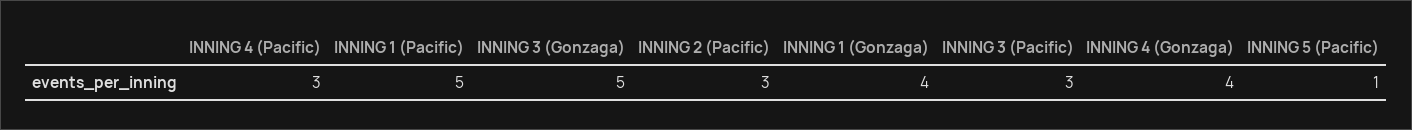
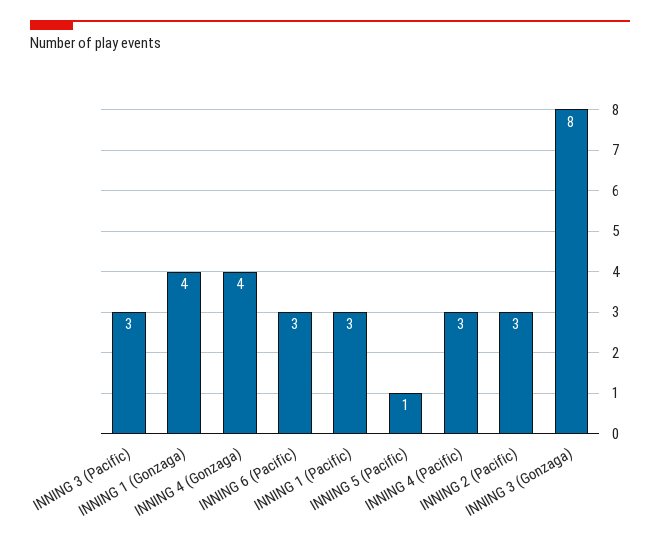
  {
    "INNING 4 (Pacific)": 3,
-   "INNING 1 (Pacific)": 5,
+   "INNING 1 (Pacific)": 3,
-   "INNING 3 (Gonzaga)": 5,
+   "INNING 3 (Gonzaga)": 8,
    "INNING 2 (Pacific)": 3,
    "INNING 1 (Gonzaga)": 4,
    "INNING 3 (Pacific)": 3,
    "INNING 4 (Gonzaga)": 4,
-   "INNING 5 (Pacific)": 1
+   "INNING 5 (Pacific)": 1,
+   "INNING 6 (Pacific)": 3
  }

